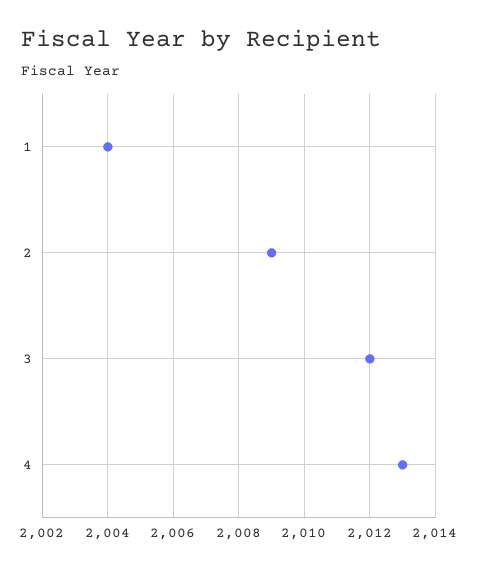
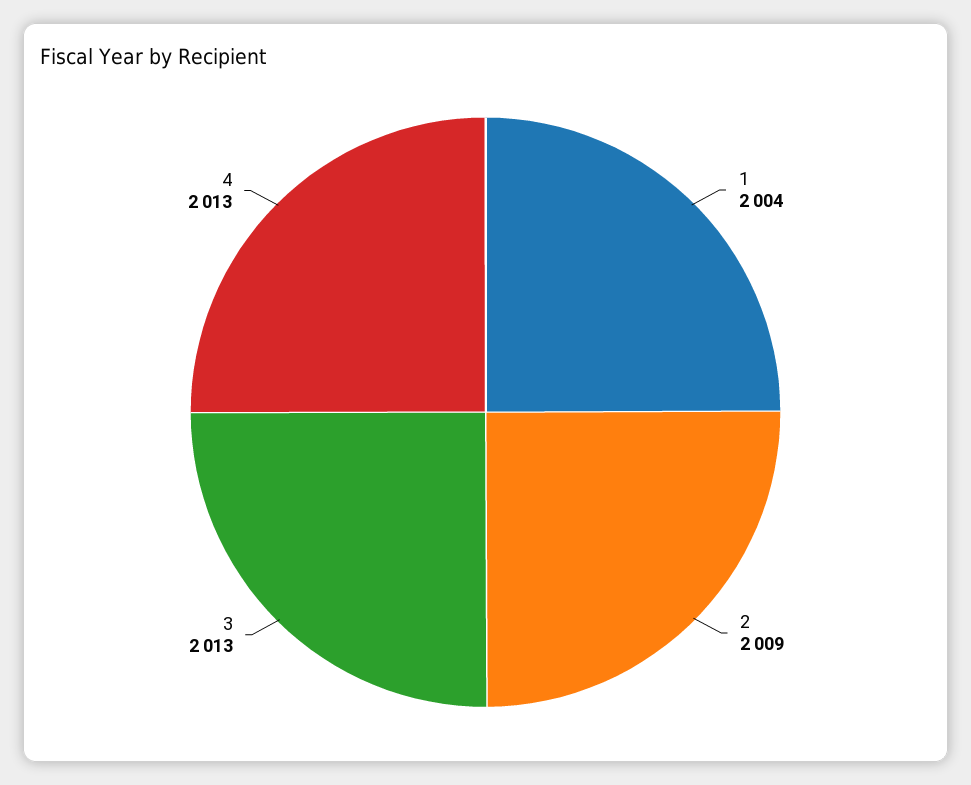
  {
    "1": 2004,
    "2": 2009,
-   "3": 2012,
+   "3": 2013,
    "4": 2013
  }

